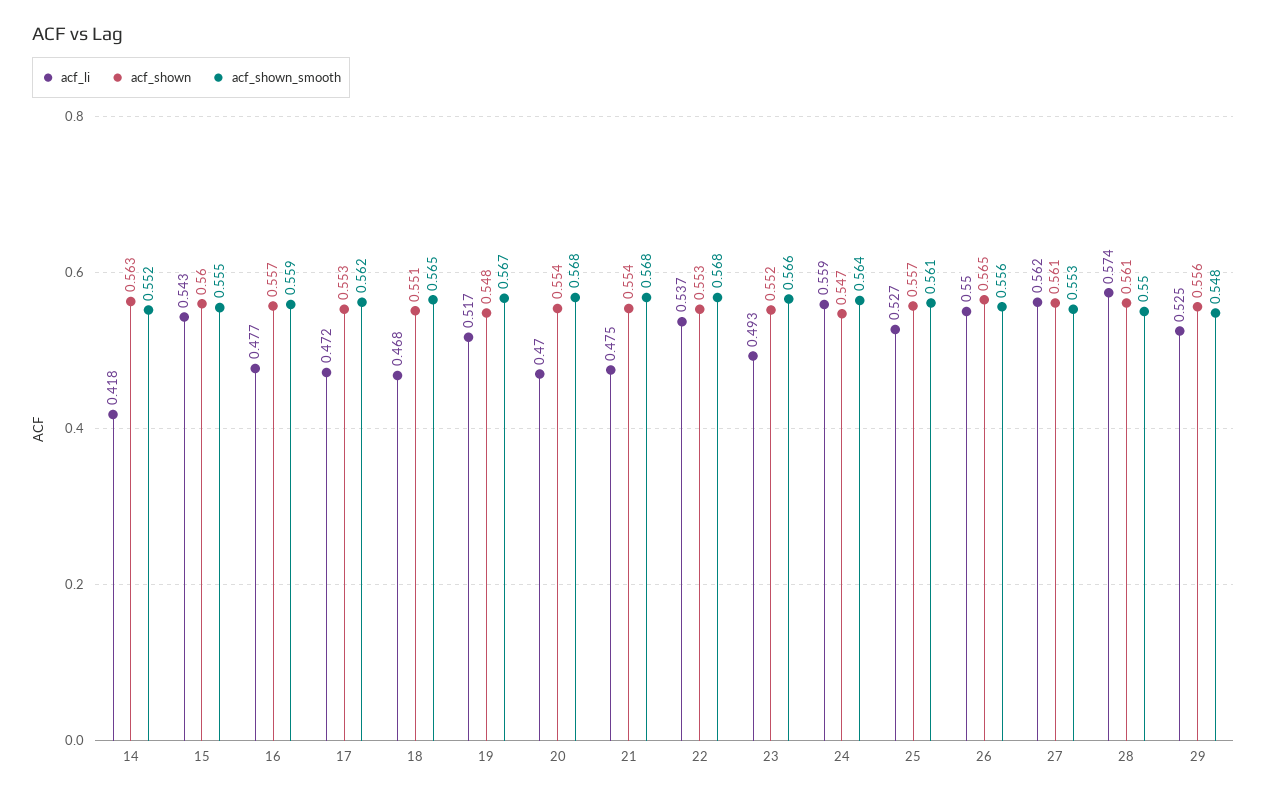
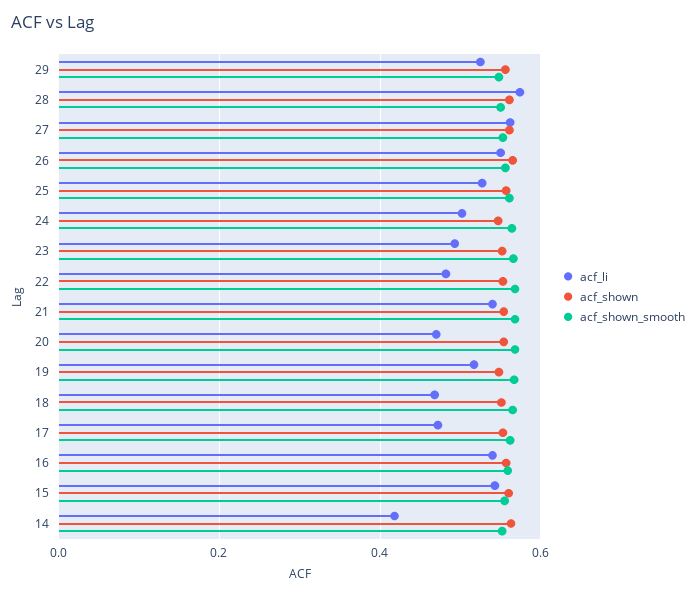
  {
    "acf_li": {
      "14": 0.418,
      "15": 0.543,
-     "16": 0.477,
+     "16": 0.54,
      "17": 0.472,
      "18": 0.468,
      "19": 0.517,
      "20": 0.47,
-     "21": 0.475,
+     "21": 0.54,
-     "22": 0.537,
+     "22": 0.48,
      "23": 0.493,
-     "24": 0.559,
+     "24": 0.5,
      "25": 0.527,
      "26": 0.55,
      "27": 0.562,
      "28": 0.574,
      "29": 0.525
    },
    "acf_shown": {
      "14": 0.563,
      "15": 0.56,
      "16": 0.557,
      "17": 0.553,
      "18": 0.551,
      "19": 0.548,
      "20": 0.554,
      "21": 0.554,
      "22": 0.553,
      "23": 0.552,
      "24": 0.547,
      "25": 0.557,
      "26": 0.565,
      "27": 0.561,
      "28": 0.561,
      "29": 0.556
    },
    "acf_shown_smooth": {
      "14": 0.552,
      "15": 0.555,
      "16": 0.559,
      "17": 0.562,
      "18": 0.565,
      "19": 0.567,
      "20": 0.568,
      "21": 0.568,
      "22": 0.568,
      "23": 0.566,
      "24": 0.564,
      "25": 0.561,
      "26": 0.556,
      "27": 0.553,
      "28": 0.55,
      "29": 0.548
    }
  }

